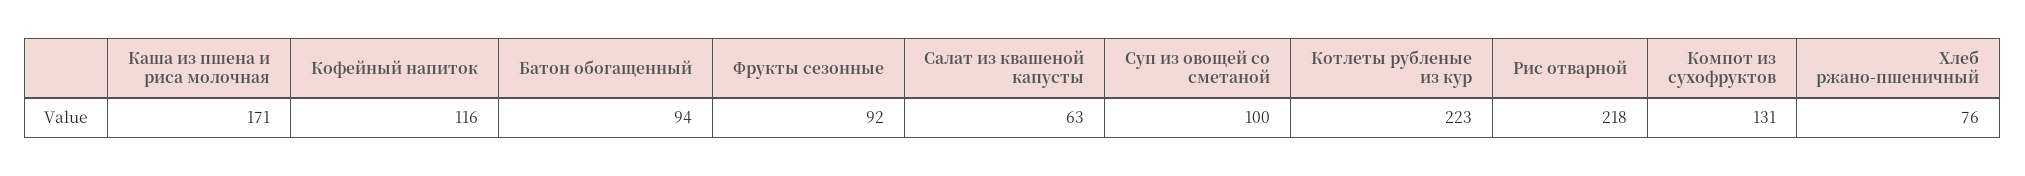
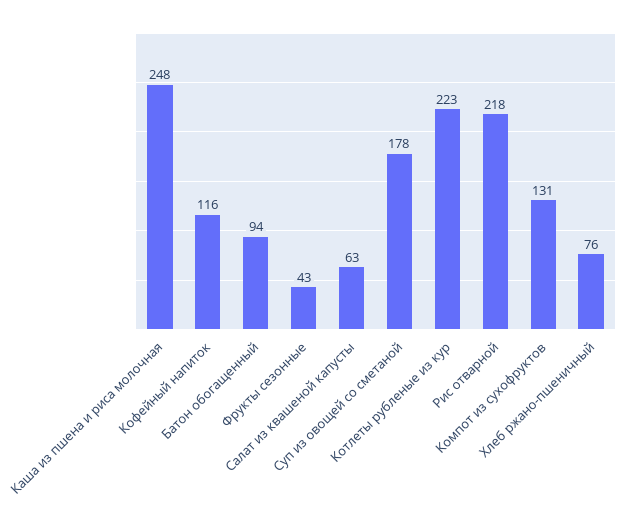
  {
-   "Каша из пшена и риса молочная": 171,
+   "Каша из пшена и риса молочная": 248,
    "Кофейный напиток": 116,
    "Батон обогащенный": 94,
-   "Фрукты сезонные": 92,
+   "Фрукты сезонные": 43,
    "Салат из квашеной капусты": 63,
-   "Суп из овощей со сметаной": 100,
+   "Суп из овощей со сметаной": 178,
    "Котлеты рубленые из кур": 223,
    "Рис отварной": 218,
    "Компот из сухофруктов": 131,
    "Хлеб ржано-пшеничный": 76
  }

